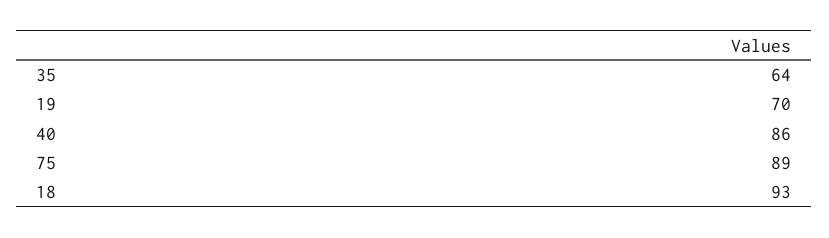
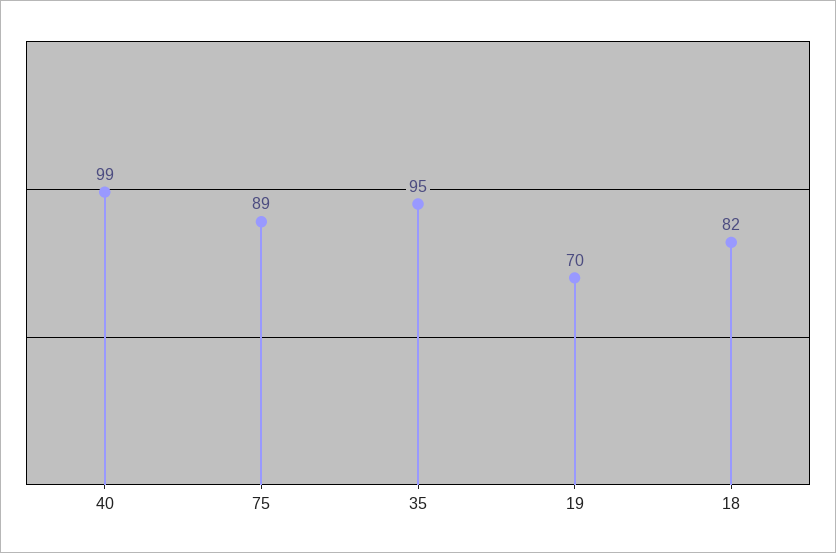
  {
-   "35": 64,
+   "35": 95,
    "19": 70,
-   "40": 86,
+   "40": 99,
    "75": 89,
-   "18": 93
+   "18": 82
  }

